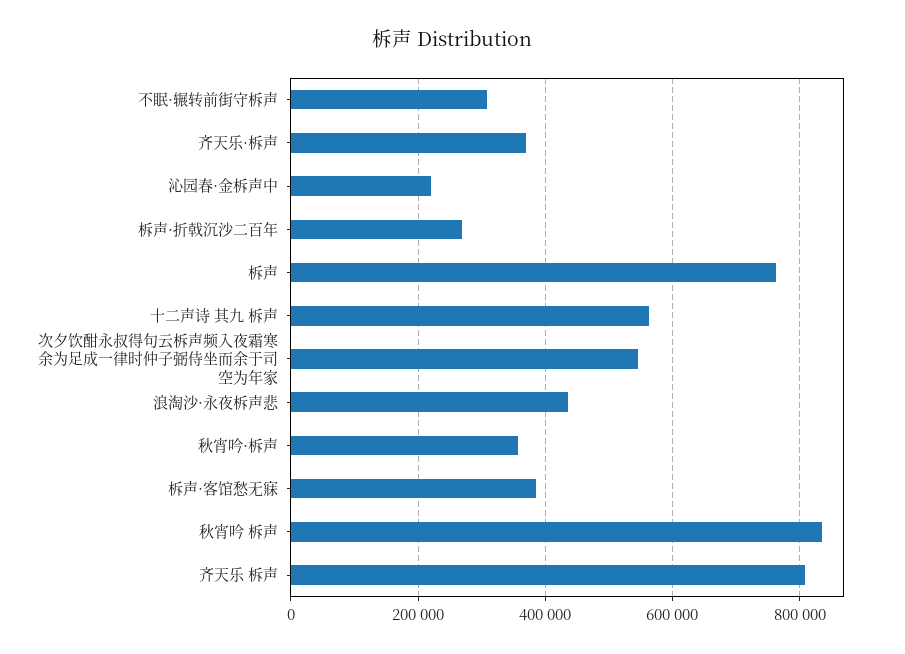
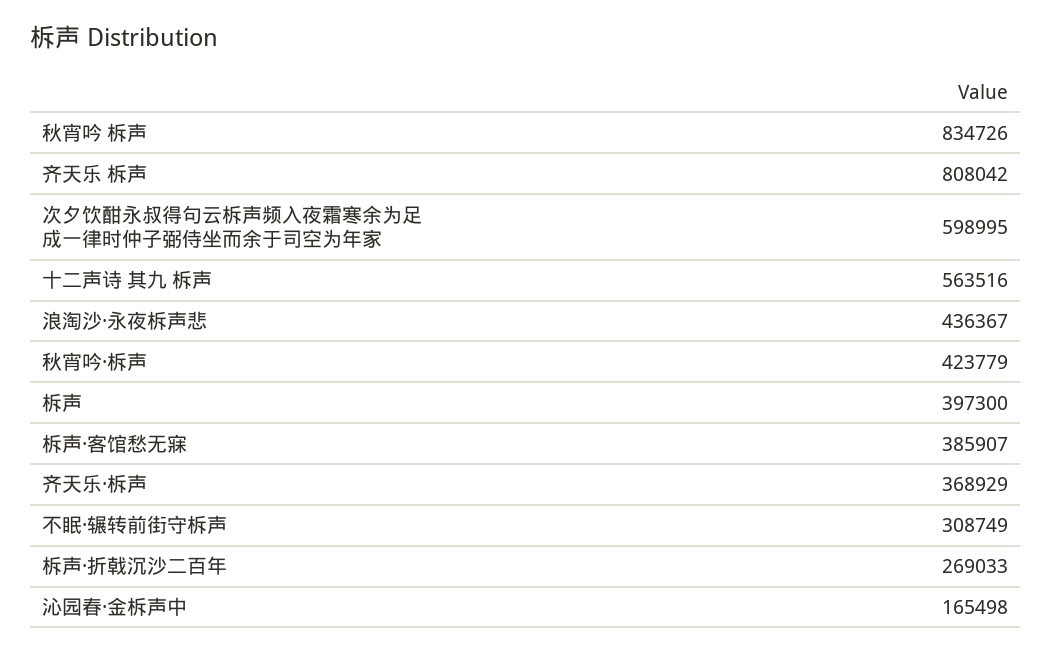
  {
    "不眠·辗转前街守柝声": 308749,
    "齐天乐·柝声": 368929,
-   "沁园春·金柝声中": 220000,
+   "沁园春·金柝声中": 165498,
    "柝声·折戟沉沙二百年": 269033,
-   "柝声": 760000,
+   "柝声": 397300,
    "十二声诗 其九 柝声": 563516,
-   "次夕饮酣永叔得句云柝声频入夜霜寒余为足成一律时仲子弼侍坐而余于司空为年家": 540000,
+   "次夕饮酣永叔得句云柝声频入夜霜寒余为足成一律时仲子弼侍坐而余于司空为年家": 598995,
    "浪淘沙·永夜柝声悲": 436367,
-   "秋宵吟·柝声": 360000,
+   "秋宵吟·柝声": 423779,
    "柝声·客馆愁无寐": 385907,
    "秋宵吟 柝声": 834726,
    "齐天乐 柝声": 808042
  }

